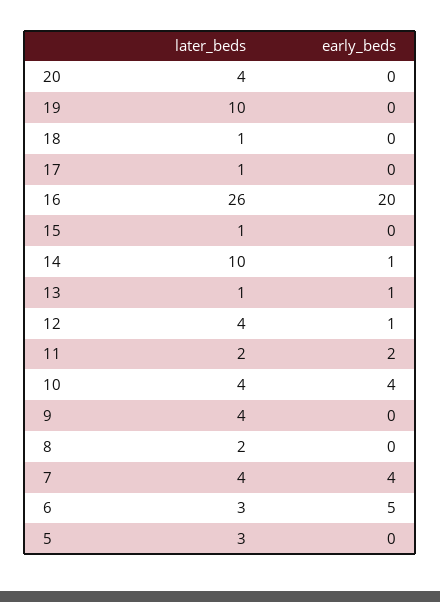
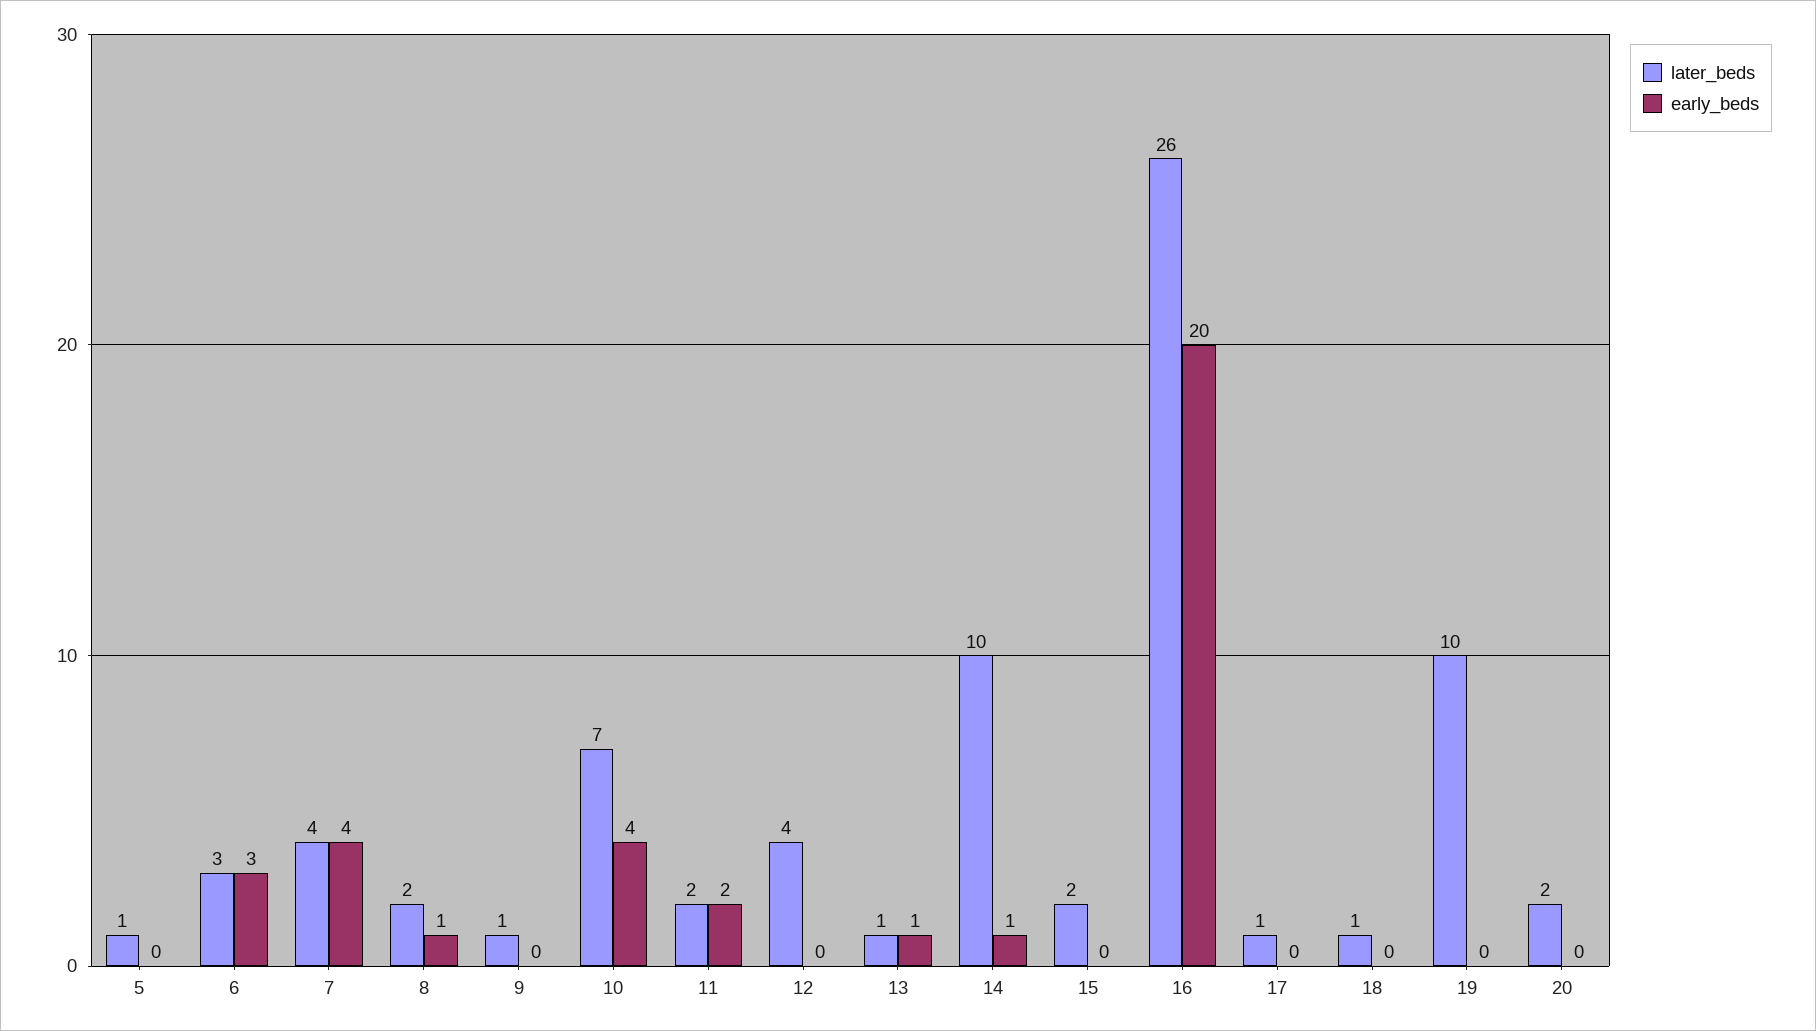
  {
    "later_beds": {
-     "20": 4,
+     "20": 2,
      "19": 10,
      "18": 1,
      "17": 1,
      "16": 26,
-     "15": 1,
+     "15": 2,
      "14": 10,
      "13": 1,
      "12": 4,
      "11": 2,
-     "10": 4,
+     "10": 7,
-     "9": 4,
+     "9": 1,
      "8": 2,
      "7": 4,
      "6": 3,
-     "5": 3
+     "5": 1
    },
    "early_beds": {
      "20": 0,
      "19": 0,
      "18": 0,
      "17": 0,
      "16": 20,
      "15": 0,
      "14": 1,
      "13": 1,
-     "12": 1,
+     "12": 0,
      "11": 2,
      "10": 4,
      "9": 0,
-     "8": 0,
+     "8": 1,
      "7": 4,
-     "6": 5,
+     "6": 3,
      "5": 0
    }
  }

